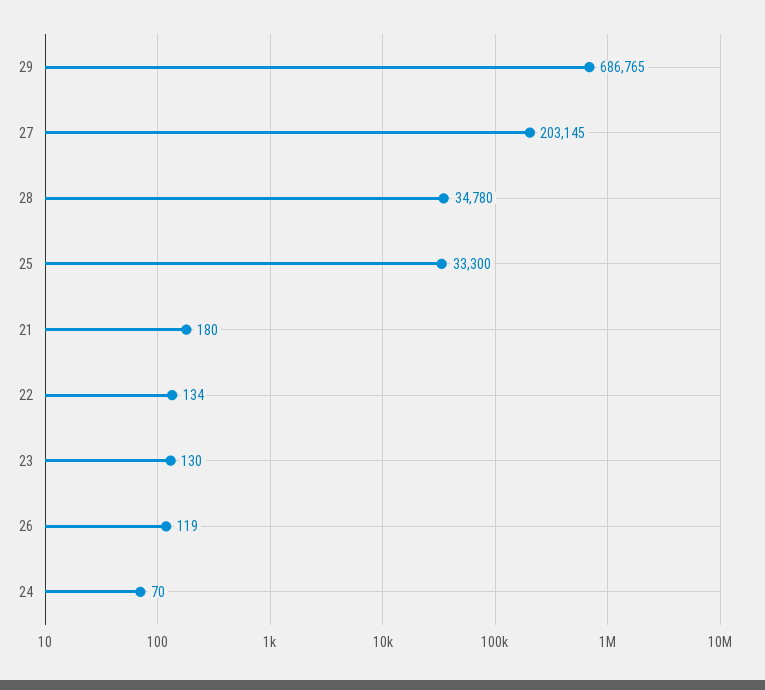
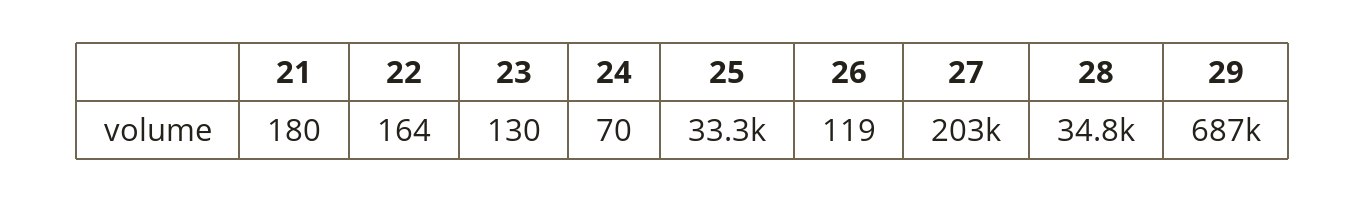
  {
    "29": 686765,
    "27": 203145,
    "28": 34780,
    "25": 33300,
    "21": 180,
-   "22": 134,
+   "22": 164,
    "23": 130,
    "26": 119,
    "24": 70
  }

